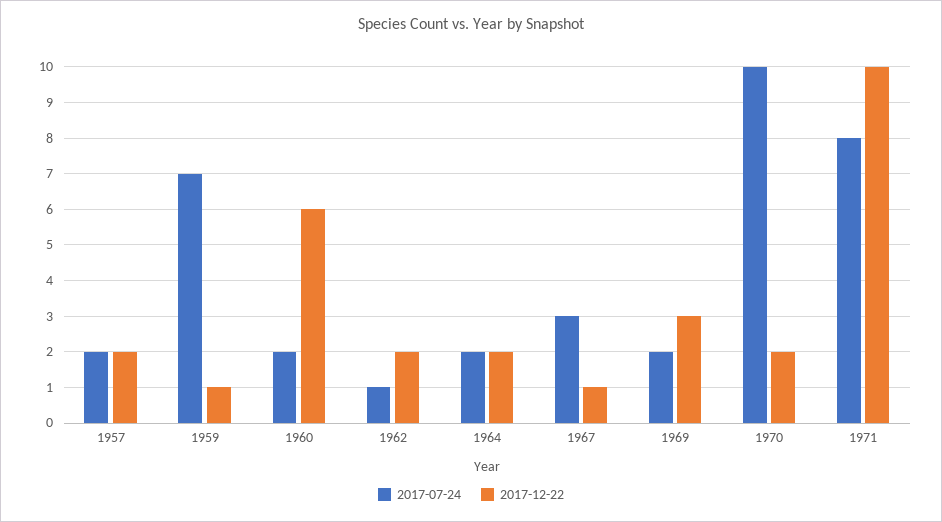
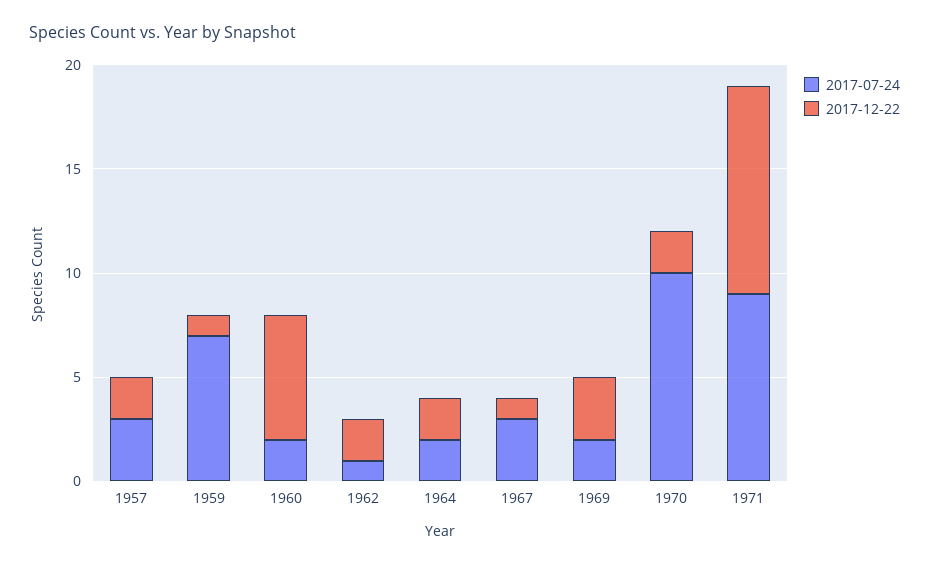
  {
    "2017-07-24": {
-     "1957": 2,
+     "1957": 3,
      "1959": 7,
      "1960": 2,
      "1962": 1,
      "1964": 2,
      "1967": 3,
      "1969": 2,
      "1970": 10,
-     "1971": 8
+     "1971": 9
    },
    "2017-12-22": {
      "1957": 2,
      "1959": 1,
      "1960": 6,
      "1962": 2,
      "1964": 2,
      "1967": 1,
      "1969": 3,
      "1970": 2,
      "1971": 10
    }
  }

